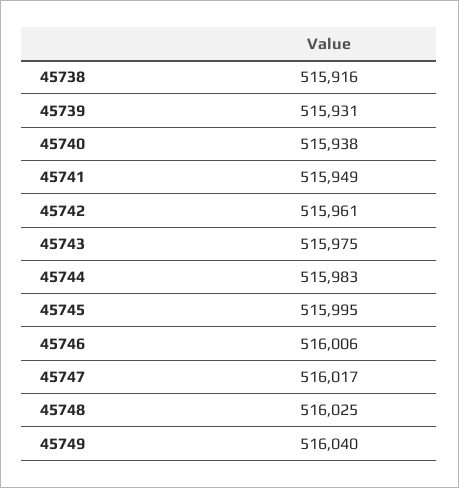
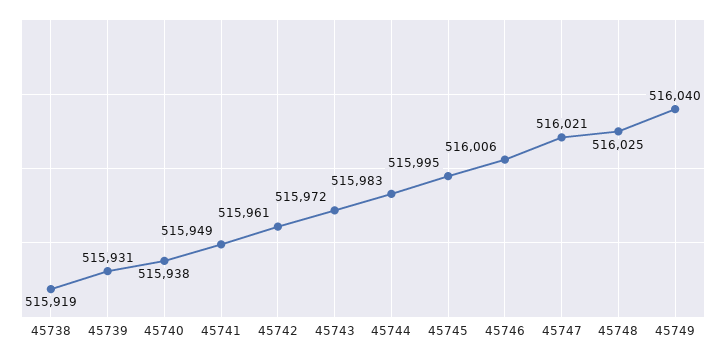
  {
-   "45738": 515916,
+   "45738": 515919,
    "45739": 515931,
    "45740": 515938,
    "45741": 515949,
    "45742": 515961,
-   "45743": 515975,
+   "45743": 515972,
    "45744": 515983,
    "45745": 515995,
    "45746": 516006,
-   "45747": 516017,
+   "45747": 516021,
    "45748": 516025,
    "45749": 516040
  }

